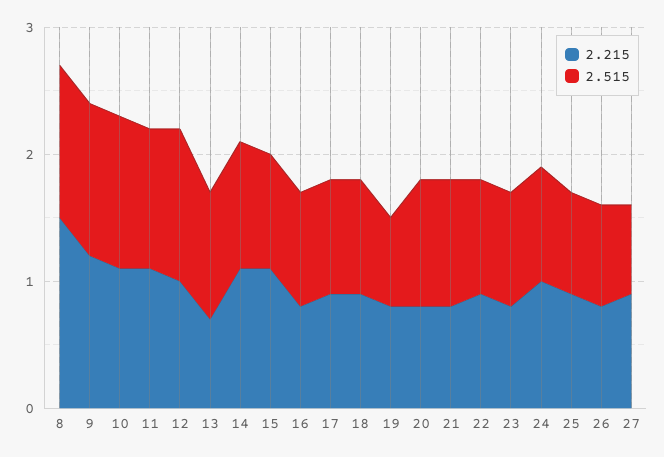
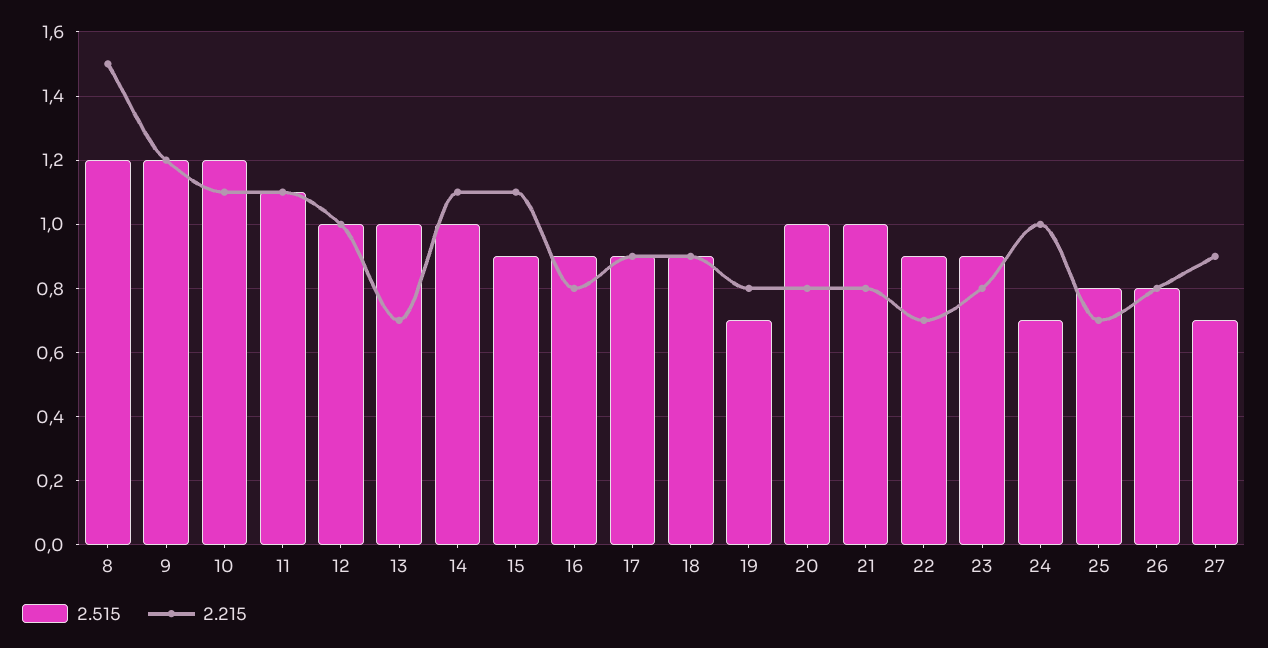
  {
    "2.215": {
      "8": 1.5,
      "9": 1.2,
      "10": 1.1,
      "11": 1.1,
      "12": 1,
      "13": 0.7,
      "14": 1.1,
      "15": 1.1,
      "16": 0.8,
      "17": 0.9,
      "18": 0.9,
      "19": 0.8,
      "20": 0.8,
      "21": 0.8,
-     "22": 0.9,
+     "22": 0.7,
      "23": 0.8,
      "24": 1,
-     "25": 0.9,
+     "25": 0.7,
      "26": 0.8,
      "27": 0.9
    },
    "2.515": {
      "8": 1.2,
      "9": 1.2,
      "10": 1.2,
      "11": 1.1,
-     "12": 1.2,
+     "12": 1,
      "13": 1,
      "14": 1,
      "15": 0.9,
      "16": 0.9,
      "17": 0.9,
      "18": 0.9,
      "19": 0.7,
      "20": 1,
      "21": 1,
      "22": 0.9,
      "23": 0.9,
-     "24": 0.9,
+     "24": 0.7,
      "25": 0.8,
      "26": 0.8,
      "27": 0.7
    }
  }

